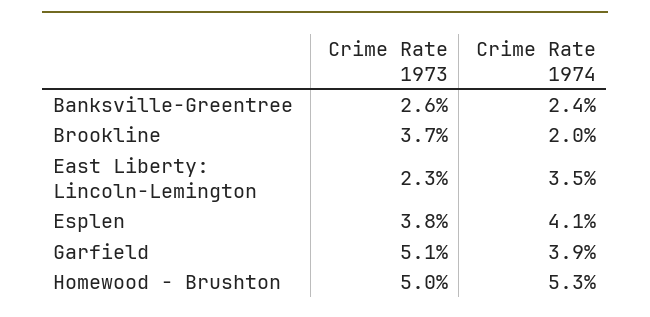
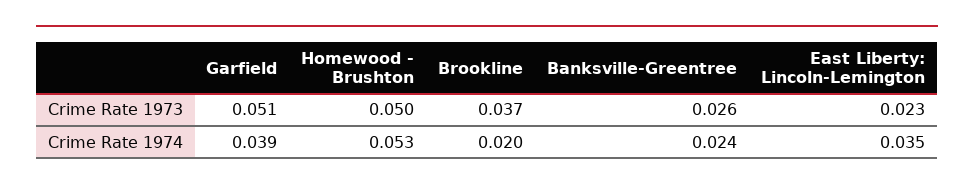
  {
    "Crime Rate 1973": {
      "Banksville-Greentree": 0.026,
      "Brookline": 0.037,
      "East Liberty: Lincoln-Lemington": 0.023,
-     "Esplen": 0.038,
      "Garfield": 0.051,
      "Homewood - Brushton": 0.05
    },
    "Crime Rate 1974": {
      "Banksville-Greentree": 0.024,
      "Brookline": 0.02,
      "East Liberty: Lincoln-Lemington": 0.035,
-     "Esplen": 0.041,
      "Garfield": 0.039,
      "Homewood - Brushton": 0.053
    }
  }

